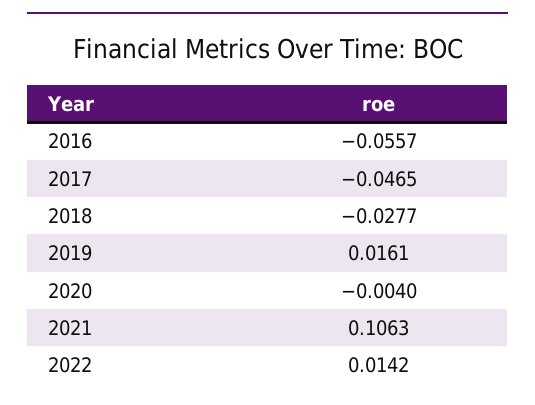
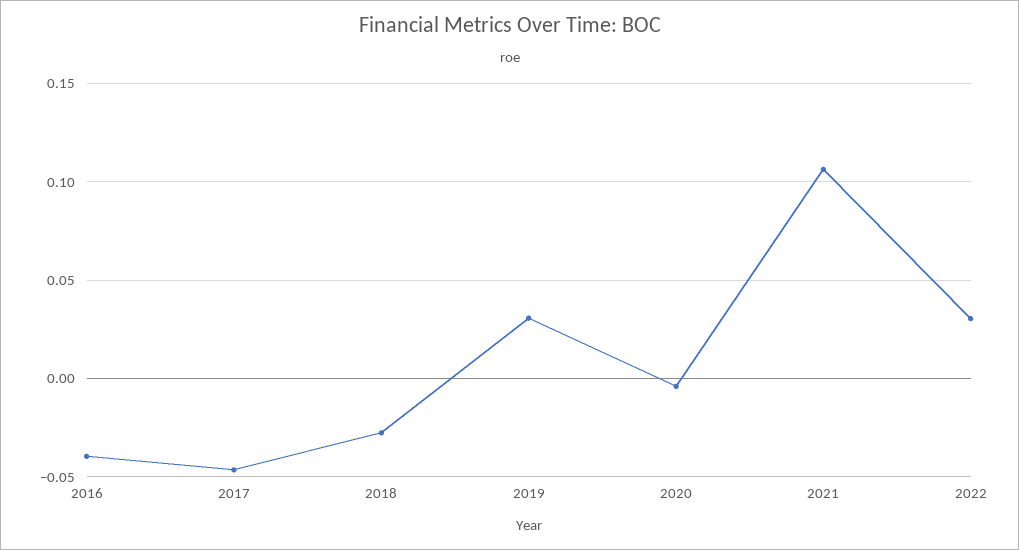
  {
-   "2016": -0.0557,
+   "2016": -0.04,
    "2017": -0.0465,
    "2018": -0.0277,
-   "2019": 0.0161,
+   "2019": 0.03,
    "2020": -0.004,
    "2021": 0.1063,
-   "2022": 0.0142
+   "2022": 0.03
  }

